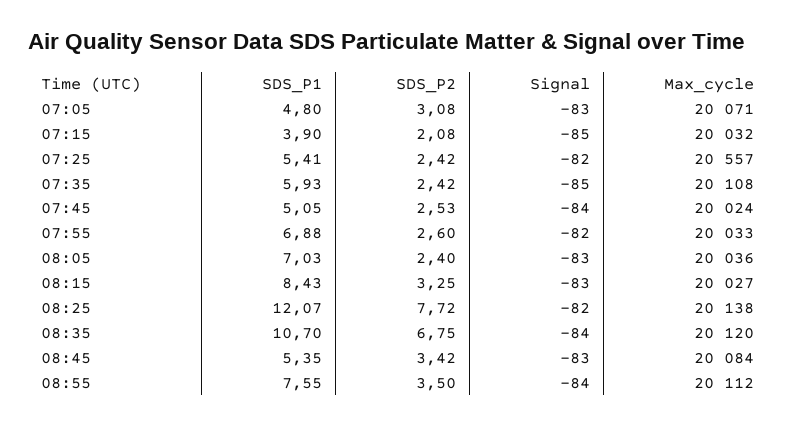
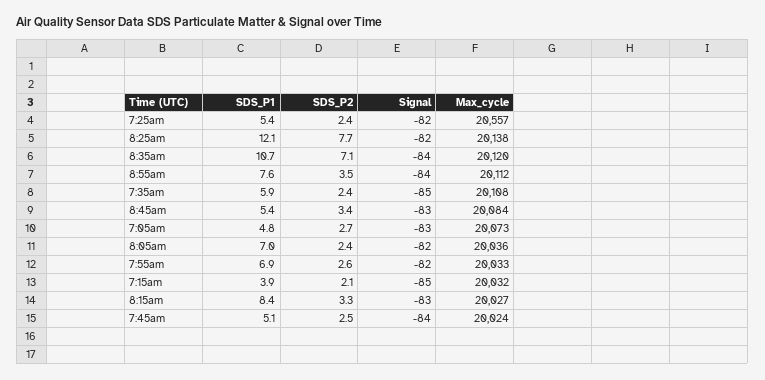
  {
    "SDS_P1": {
      "07:05": 4.8,
      "07:15": 3.9,
      "07:25": 5.41,
      "07:35": 5.93,
      "07:45": 5.05,
      "07:55": 6.88,
      "08:05": 7.03,
      "08:15": 8.43,
      "08:25": 12.07,
      "08:35": 10.7,
      "08:45": 5.35,
      "08:55": 7.55
    },
    "SDS_P2": {
-     "07:05": 3.08,
+     "07:05": 2.7,
      "07:15": 2.08,
      "07:25": 2.42,
      "07:35": 2.42,
      "07:45": 2.53,
      "07:55": 2.6,
      "08:05": 2.4,
      "08:15": 3.25,
      "08:25": 7.72,
-     "08:35": 6.75,
+     "08:35": 7.1,
      "08:45": 3.42,
      "08:55": 3.5
    },
    "Signal": {
      "07:05": -83,
      "07:15": -85,
      "07:25": -82,
      "07:35": -85,
      "07:45": -84,
      "07:55": -82,
-     "08:05": -83,
+     "08:05": -82,
      "08:15": -83,
      "08:25": -82,
      "08:35": -84,
      "08:45": -83,
      "08:55": -84
    },
    "Max_cycle": {
-     "07:05": 20071,
+     "07:05": 20073,
      "07:15": 20032,
      "07:25": 20557,
      "07:35": 20108,
      "07:45": 20024,
      "07:55": 20033,
      "08:05": 20036,
      "08:15": 20027,
      "08:25": 20138,
      "08:35": 20120,
      "08:45": 20084,
      "08:55": 20112
    }
  }

